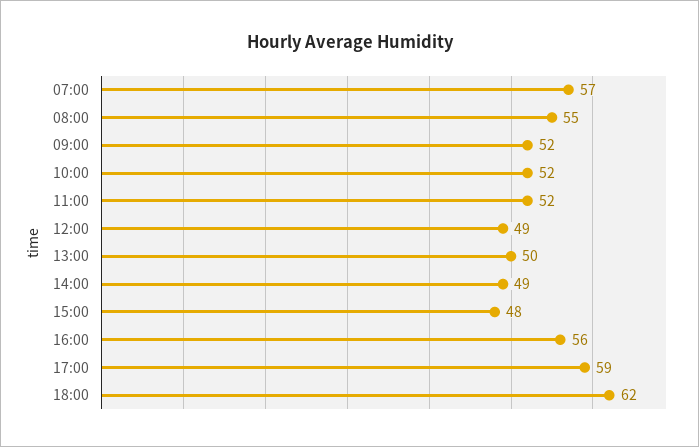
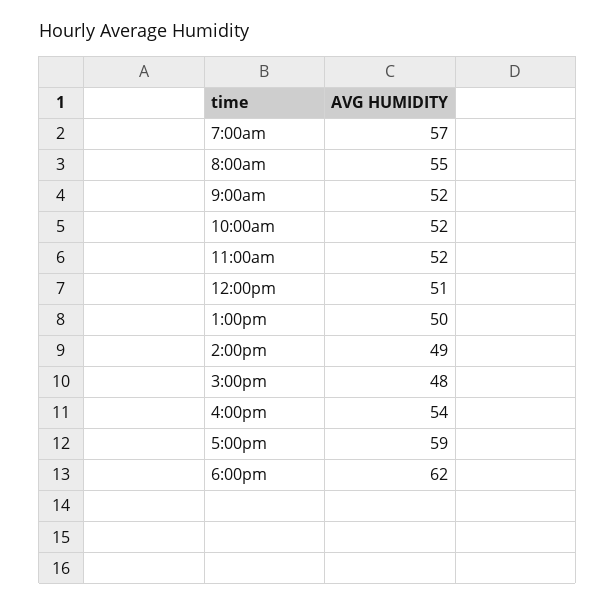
  {
    "07:00": 57,
    "08:00": 55,
    "09:00": 52,
    "10:00": 52,
    "11:00": 52,
-   "12:00": 49,
+   "12:00": 51,
    "13:00": 50,
    "14:00": 49,
    "15:00": 48,
-   "16:00": 56,
+   "16:00": 54,
    "17:00": 59,
    "18:00": 62
  }

